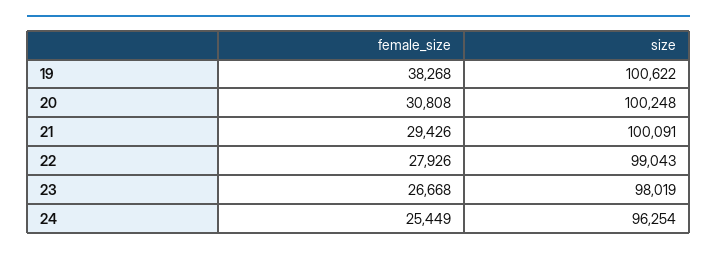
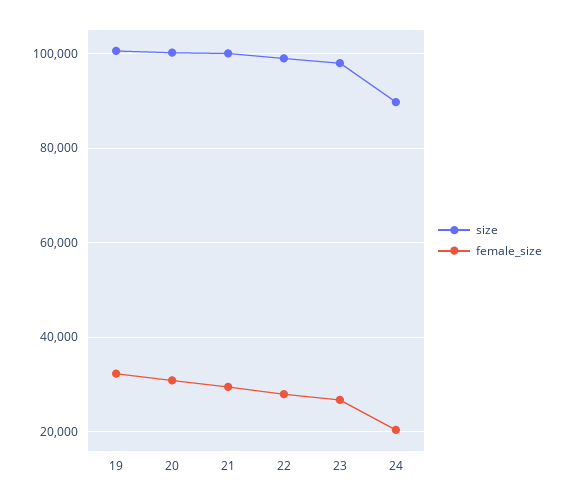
  {
    "female_size": {
-     "19": 38268,
+     "19": 32000,
      "20": 30808,
      "21": 29426,
      "22": 27926,
      "23": 26668,
-     "24": 25449
+     "24": 20000
    },
    "size": {
      "19": 100622,
      "20": 100248,
      "21": 100091,
      "22": 99043,
      "23": 98019,
-     "24": 96254
+     "24": 90000
    }
  }

